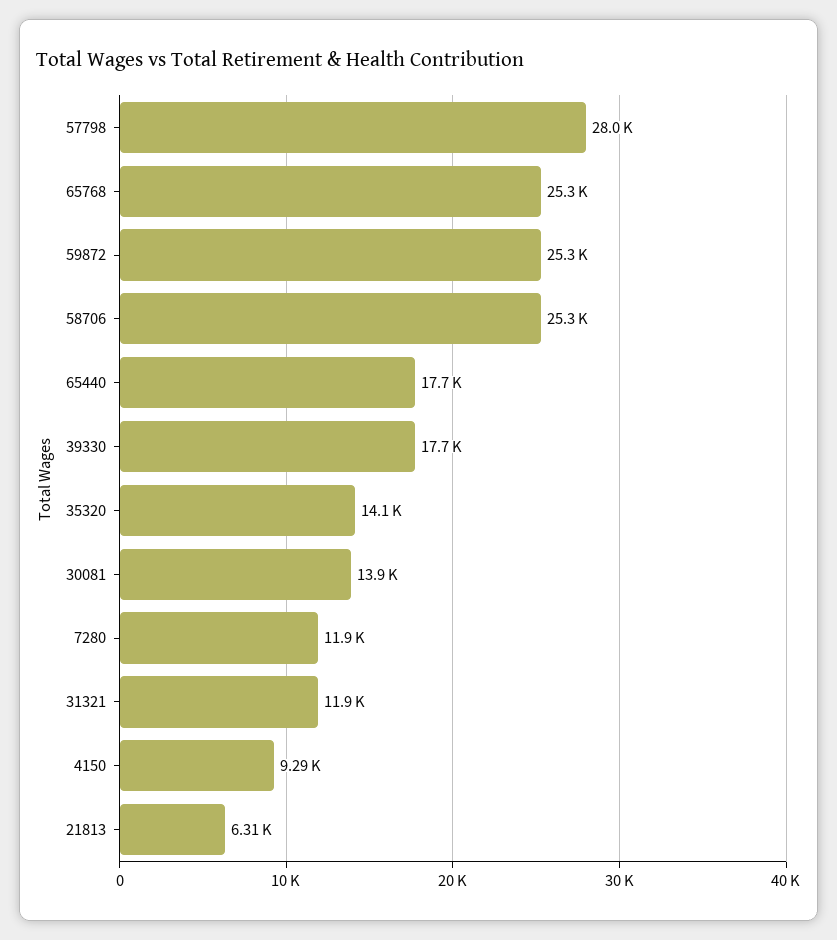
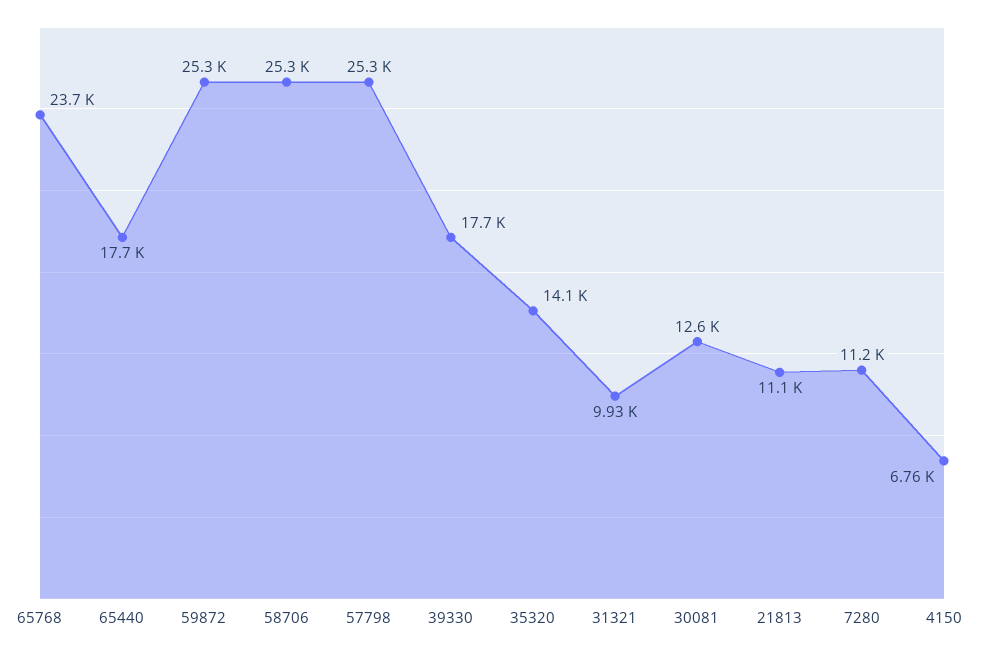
  {
-   "57798": 28000,
+   "57798": 25300,
-   "65768": 25300,
+   "65768": 23700,
    "59872": 25300,
    "58706": 25300,
    "65440": 17700,
    "39330": 17700,
    "35320": 14100,
-   "30081": 13900,
+   "30081": 12600,
-   "7280": 11900,
+   "7280": 11200,
-   "31321": 11900,
+   "31321": 9930,
-   "4150": 9290,
+   "4150": 6760,
-   "21813": 6310
+   "21813": 11100
  }

